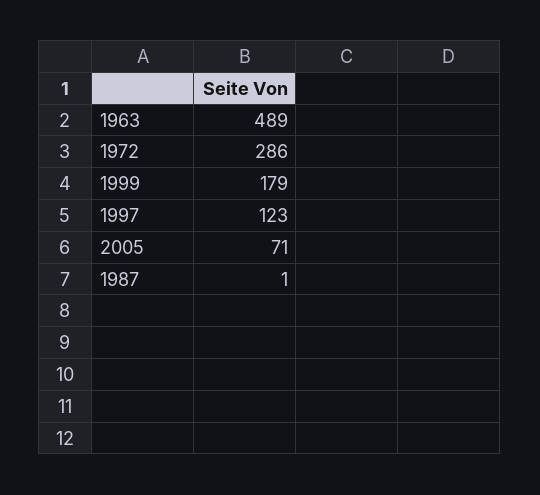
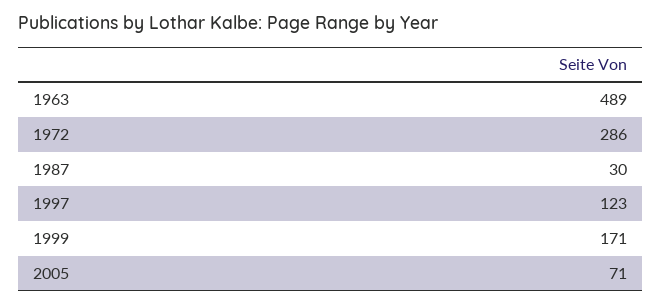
  {
    "1963": 489,
    "1972": 286,
-   "1999": 179,
+   "1999": 171,
    "1997": 123,
    "2005": 71,
-   "1987": 1
+   "1987": 30
  }

